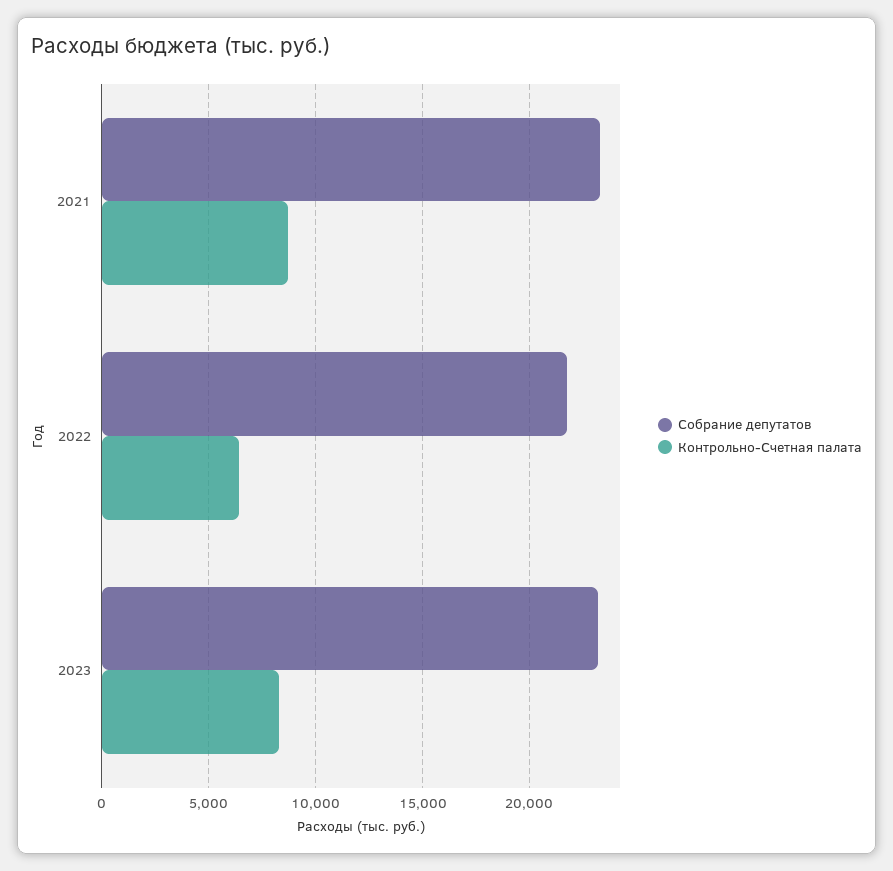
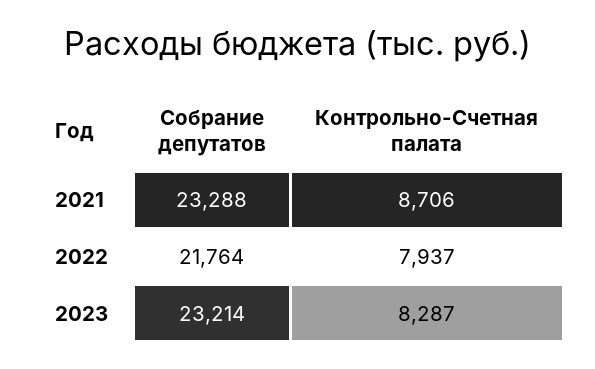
  {
    "Собрание депутатов": {
      "2021": 23288,
      "2022": 21764,
      "2023": 23214
    },
    "Контрольно-Счетная палата": {
      "2021": 8706,
-     "2022": 6500,
+     "2022": 7937,
      "2023": 8287
    }
  }

